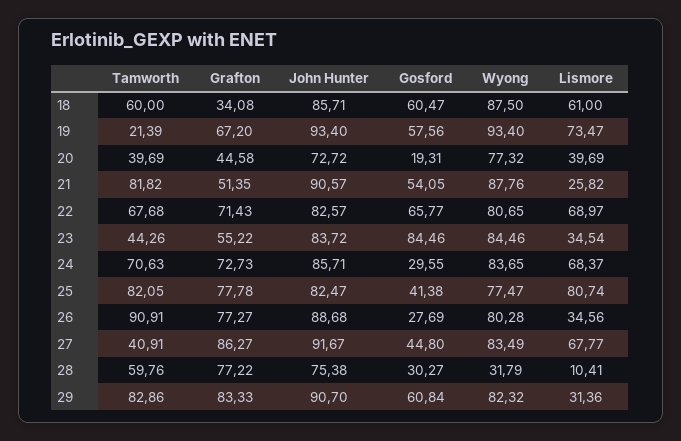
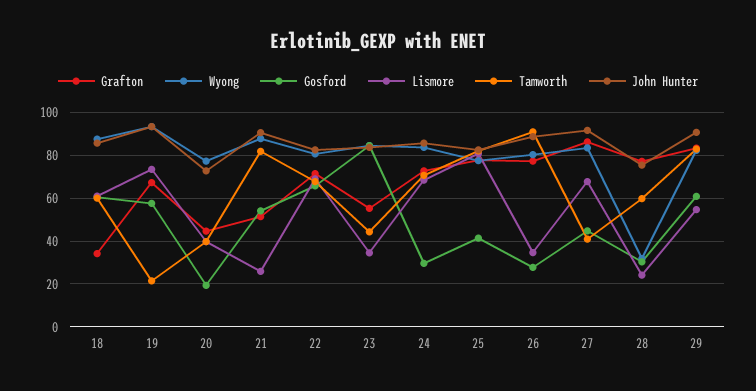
  {
    "Tamworth": {
      "18": 60,
      "19": 21.39,
      "20": 39.69,
      "21": 81.82,
      "22": 67.68,
      "23": 44.26,
      "24": 70.63,
      "25": 82.05,
      "26": 90.91,
      "27": 40.91,
      "28": 59.76,
      "29": 82.86
    },
    "Grafton": {
      "18": 34.08,
      "19": 67.2,
      "20": 44.58,
      "21": 51.35,
      "22": 71.43,
      "23": 55.22,
      "24": 72.73,
      "25": 77.78,
      "26": 77.27,
      "27": 86.27,
      "28": 77.22,
      "29": 83.33
    },
    "John Hunter": {
      "18": 85.71,
      "19": 93.4,
      "20": 72.72,
      "21": 90.57,
      "22": 82.57,
      "23": 83.72,
      "24": 85.71,
      "25": 82.47,
      "26": 88.68,
      "27": 91.67,
      "28": 75.38,
      "29": 90.7
    },
    "Gosford": {
      "18": 60.47,
      "19": 57.56,
      "20": 19.31,
      "21": 54.05,
      "22": 65.77,
      "23": 84.46,
      "24": 29.55,
      "25": 41.38,
      "26": 27.69,
      "27": 44.8,
      "28": 30.27,
      "29": 60.84
    },
    "Wyong": {
      "18": 87.5,
      "19": 93.4,
      "20": 77.32,
      "21": 87.76,
      "22": 80.65,
      "23": 84.46,
      "24": 83.65,
      "25": 77.47,
      "26": 80.28,
      "27": 83.49,
      "28": 31.79,
      "29": 82.32
    },
    "Lismore": {
      "18": 61,
      "19": 73.47,
      "20": 39.69,
      "21": 25.82,
      "22": 68.97,
      "23": 34.54,
      "24": 68.37,
      "25": 80.74,
      "26": 34.56,
      "27": 67.77,
-     "28": 10.41,
+     "28": 25,
-     "29": 31.36
+     "29": 55
    }
  }

